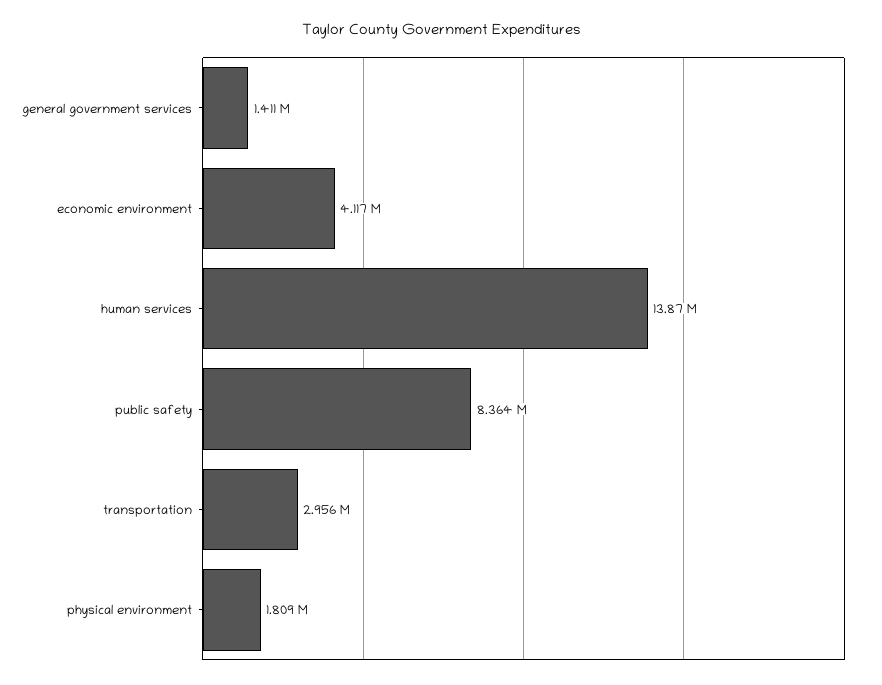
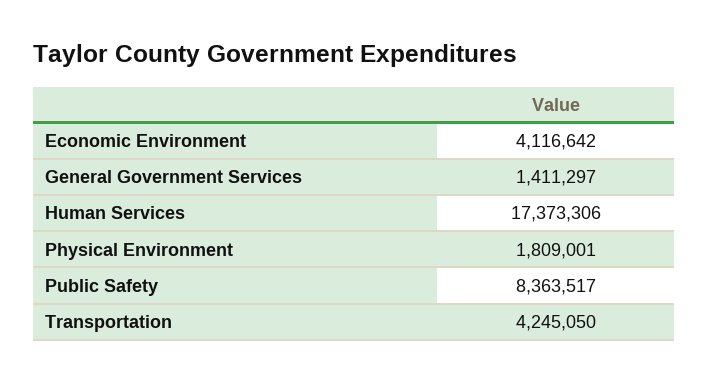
  {
    "general government services": 1411297,
    "economic environment": 4116642,
-   "human services": 13870000,
+   "human services": 17373306,
    "public safety": 8363517,
-   "transportation": 2956000,
+   "transportation": 4245050,
    "physical environment": 1809001
  }

